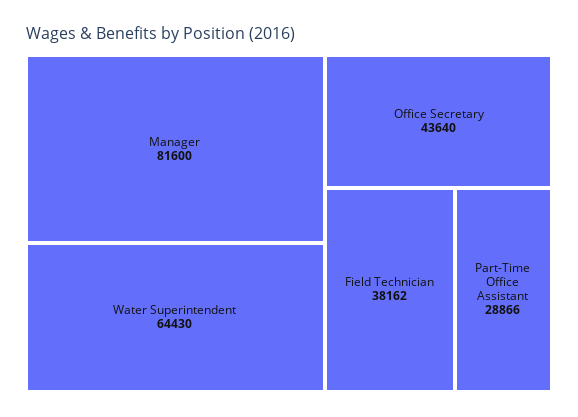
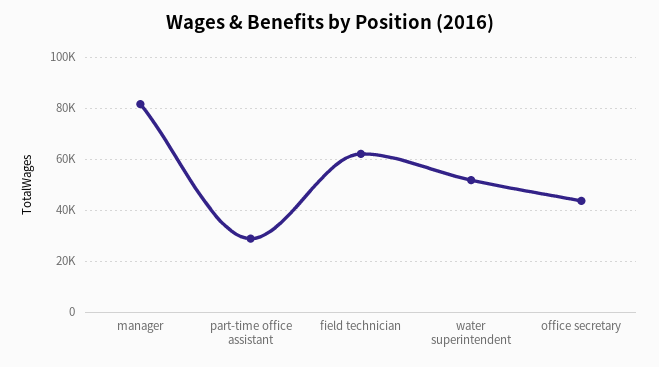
  {
    "Manager": 81600,
-   "Water Superintendent": 64430,
+   "Water Superintendent": 52500,
    "Office Secretary": 43640,
-   "Field Technician": 38162,
+   "Field Technician": 62500,
    "Part-Time Office Assistant": 28866
  }

